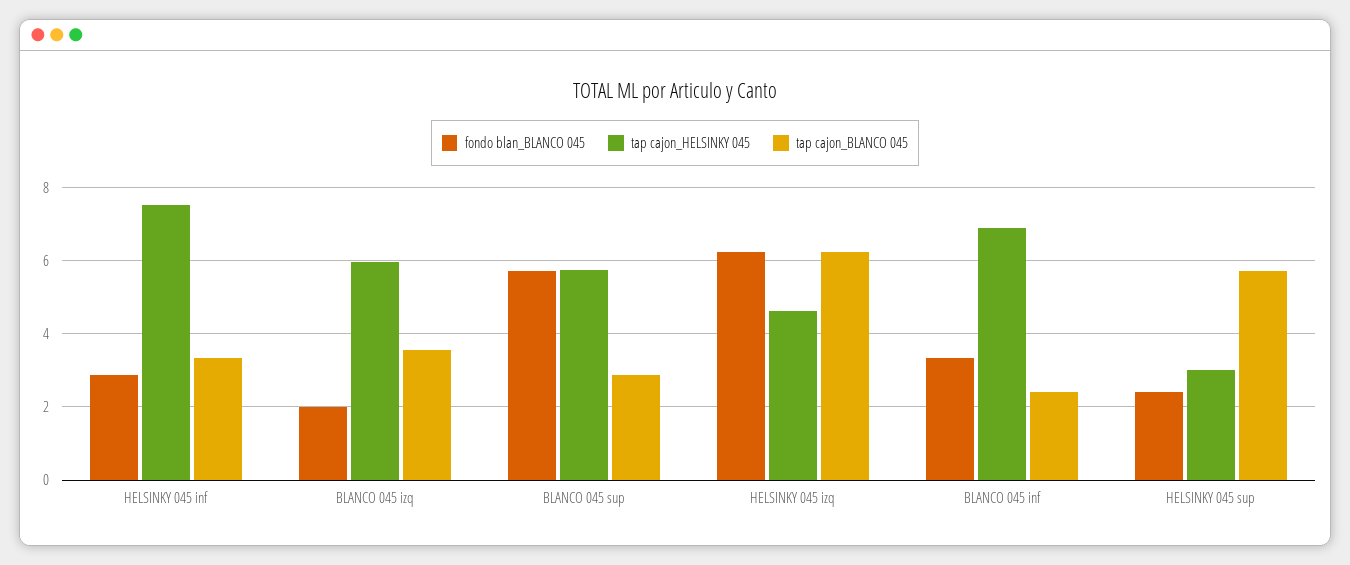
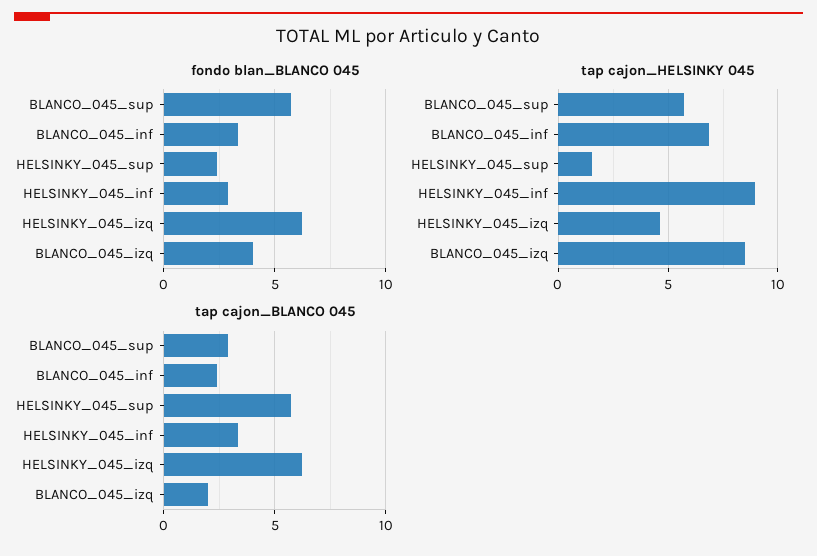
  {
    "fondo blan_BLANCO 045": {
      "HELSINKY 045 inf": 2.8,
-     "BLANCO 045 izq": 2,
+     "BLANCO 045 izq": 4,
      "BLANCO 045 sup": 5.8,
      "HELSINKY 045 izq": 6.2,
      "BLANCO 045 inf": 3.4,
      "HELSINKY 045 sup": 2.4
    },
    "tap cajon_HELSINKY 045": {
-     "HELSINKY 045 inf": 7.6,
+     "HELSINKY 045 inf": 9,
-     "BLANCO 045 izq": 6,
+     "BLANCO 045 izq": 8.5,
      "BLANCO 045 sup": 5.8,
      "HELSINKY 045 izq": 4.6,
      "BLANCO 045 inf": 6.8,
-     "HELSINKY 045 sup": 3
+     "HELSINKY 045 sup": 1.5
    },
    "tap cajon_BLANCO 045": {
      "HELSINKY 045 inf": 3.4,
-     "BLANCO 045 izq": 3.6,
+     "BLANCO 045 izq": 2,
      "BLANCO 045 sup": 2.8,
      "HELSINKY 045 izq": 6.2,
      "BLANCO 045 inf": 2.4,
      "HELSINKY 045 sup": 5.8
    }
  }

